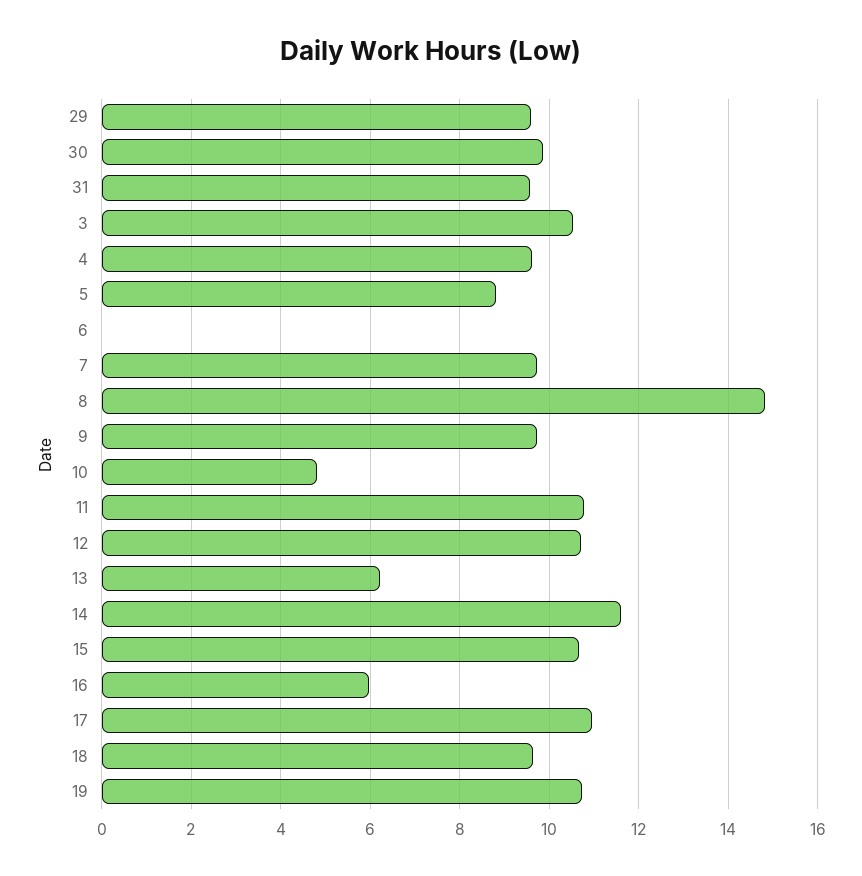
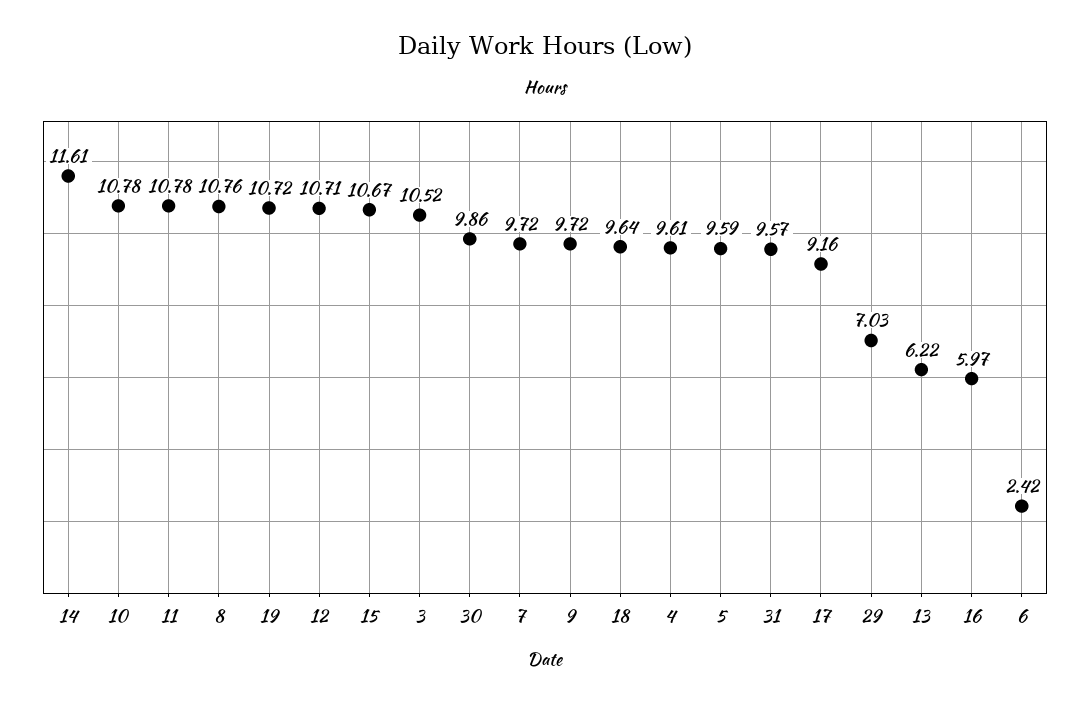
  {
-   "29": 9.6,
+   "29": 7.03,
    "30": 9.86,
    "31": 9.57,
    "3": 10.52,
    "4": 9.61,
-   "5": 8.8,
+   "5": 9.59,
-   "6": 0,
+   "6": 2.42,
    "7": 9.72,
-   "8": 14.8,
+   "8": 10.76,
    "9": 9.72,
-   "10": 4.8,
+   "10": 10.78,
    "11": 10.78,
    "12": 10.71,
    "13": 6.22,
    "14": 11.61,
    "15": 10.67,
    "16": 5.97,
-   "17": 11,
+   "17": 9.16,
    "18": 9.64,
    "19": 10.72
  }

